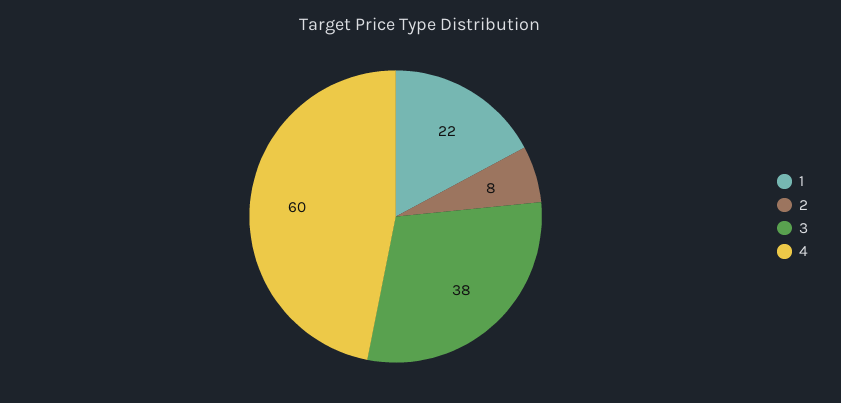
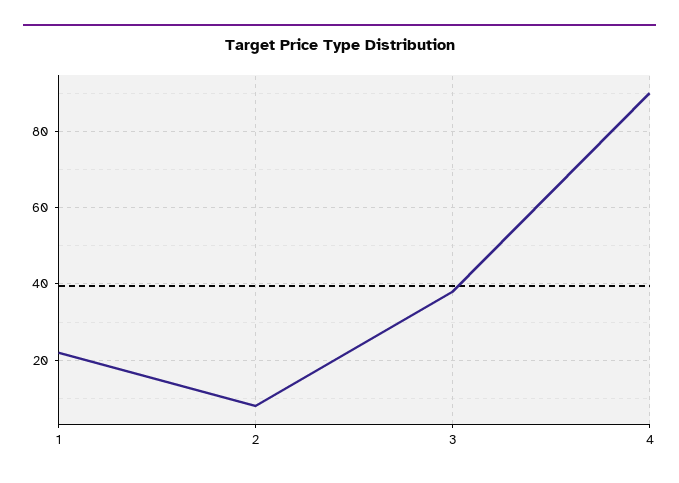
  {
    "1": 22,
    "2": 8,
    "3": 38,
-   "4": 60
+   "4": 90
  }

